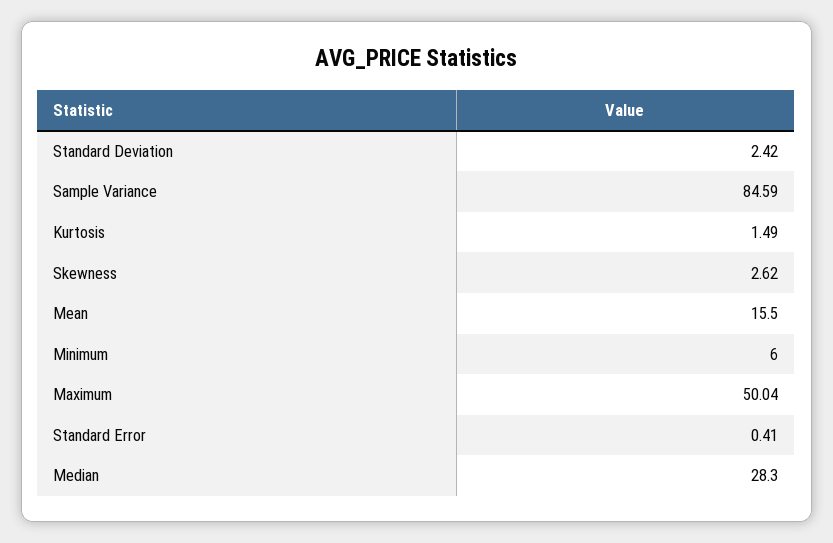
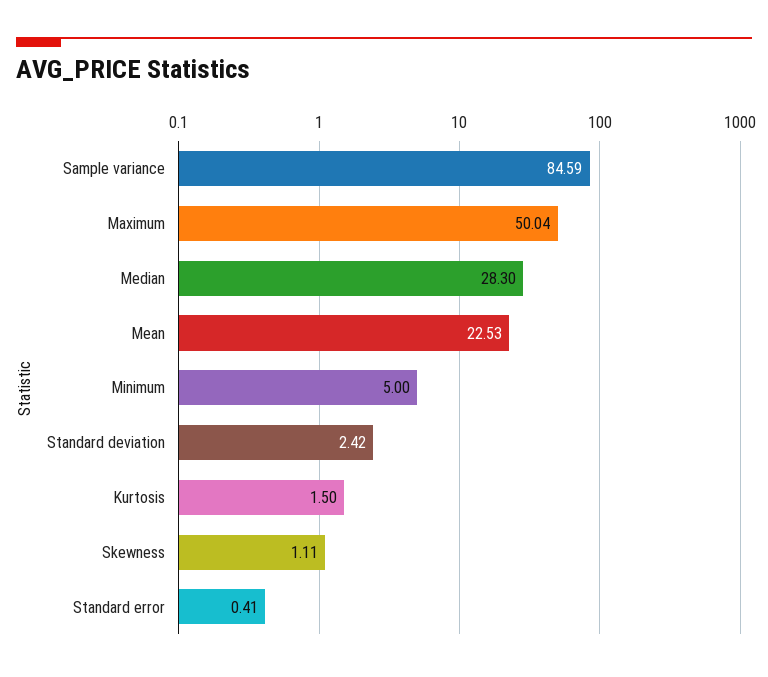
  {
    "Standard Deviation": 2.42,
    "Sample Variance": 84.59,
-   "Kurtosis": 1.49,
+   "Kurtosis": 1.5,
-   "Skewness": 2.62,
+   "Skewness": 1.11,
-   "Mean": 15.5,
+   "Mean": 22.53,
-   "Minimum": 6,
+   "Minimum": 5,
    "Maximum": 50.04,
    "Standard Error": 0.41,
    "Median": 28.3
  }

